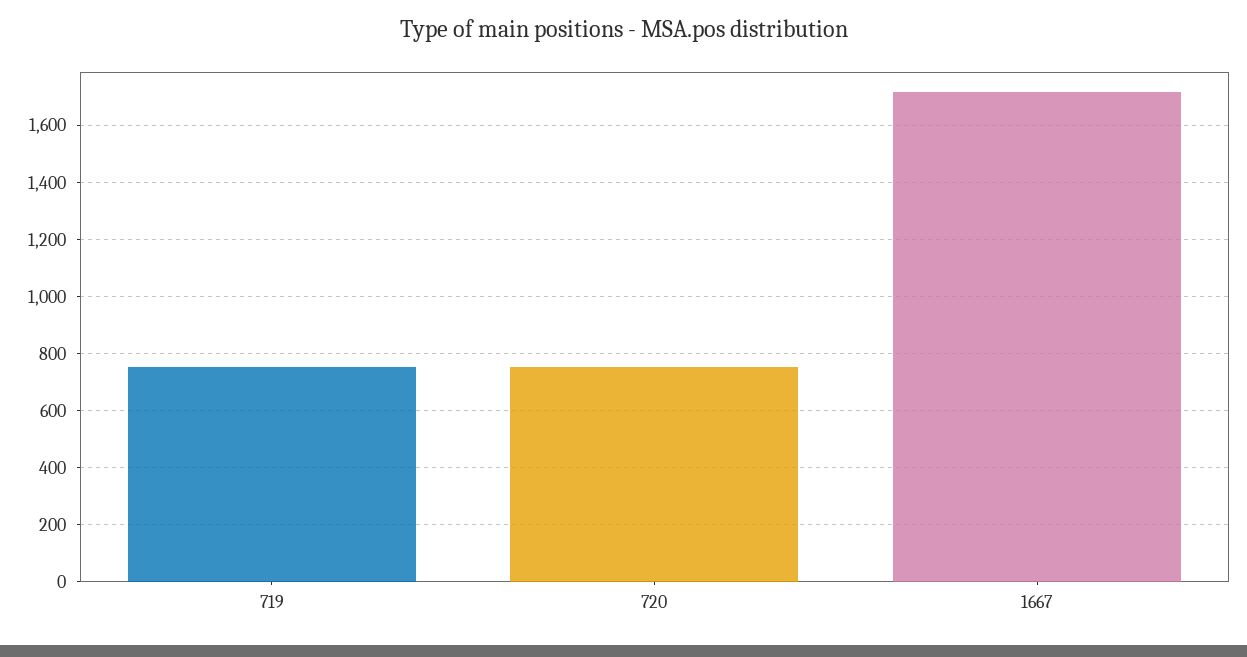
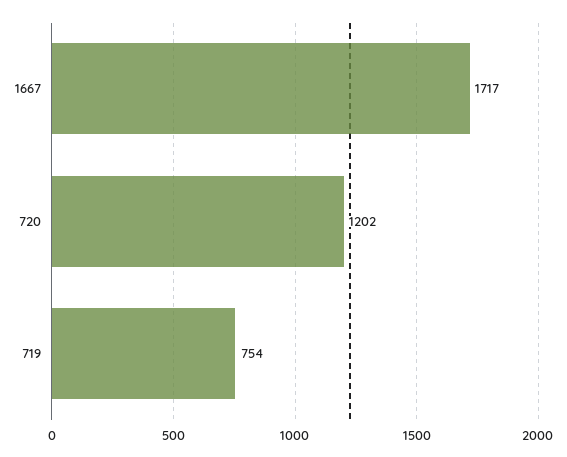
  {
    "719": 754,
-   "720": 750,
+   "720": 1202,
    "1667": 1717
  }

